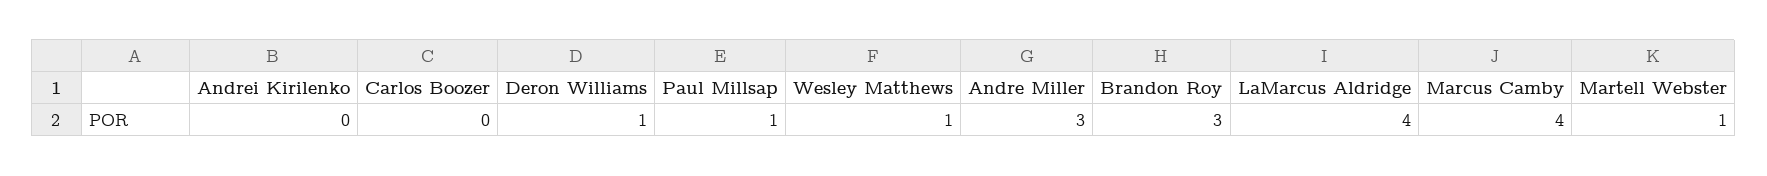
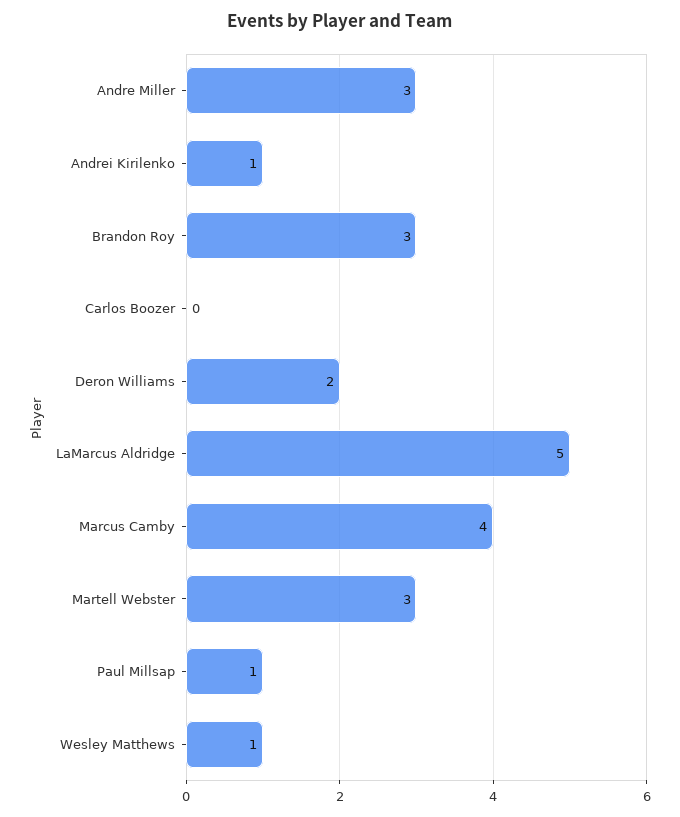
  {
-   "Andrei Kirilenko": 0,
+   "Andrei Kirilenko": 1,
    "Carlos Boozer": 0,
-   "Deron Williams": 1,
+   "Deron Williams": 2,
    "Paul Millsap": 1,
    "Wesley Matthews": 1,
    "Andre Miller": 3,
    "Brandon Roy": 3,
-   "LaMarcus Aldridge": 4,
+   "LaMarcus Aldridge": 5,
    "Marcus Camby": 4,
-   "Martell Webster": 1
+   "Martell Webster": 3
  }

